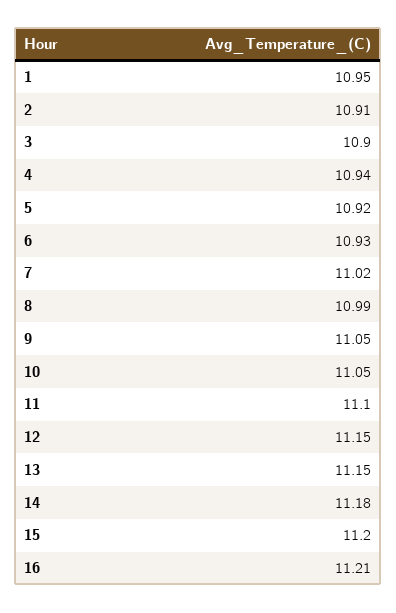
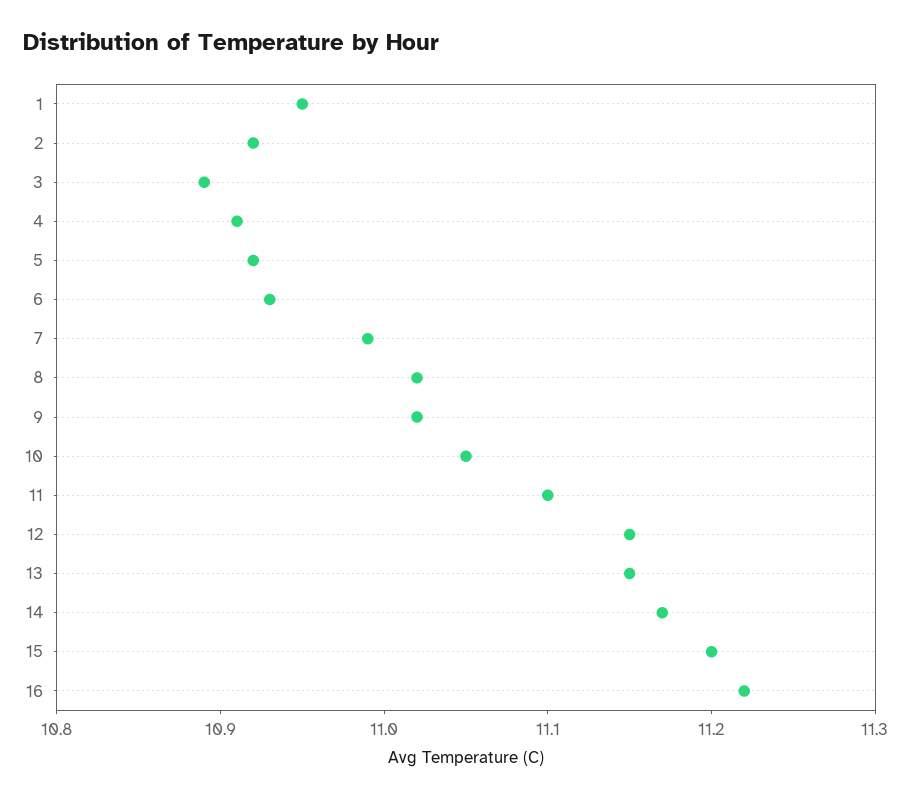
  {
    "1": 10.95,
-   "2": 10.91,
+   "2": 10.92,
-   "3": 10.9,
+   "3": 10.89,
-   "4": 10.94,
+   "4": 10.91,
    "5": 10.92,
    "6": 10.93,
-   "7": 11.02,
+   "7": 10.99,
-   "8": 10.99,
+   "8": 11.02,
-   "9": 11.05,
+   "9": 11.02,
    "10": 11.05,
    "11": 11.1,
    "12": 11.15,
    "13": 11.15,
-   "14": 11.18,
+   "14": 11.17,
    "15": 11.2,
-   "16": 11.21
+   "16": 11.22
  }

